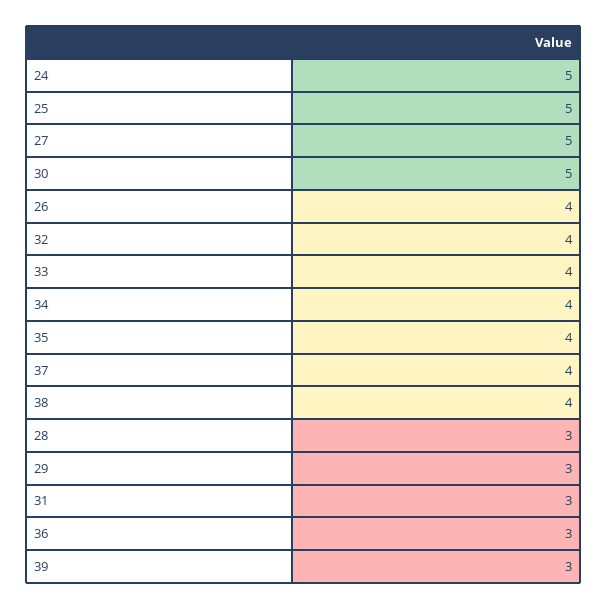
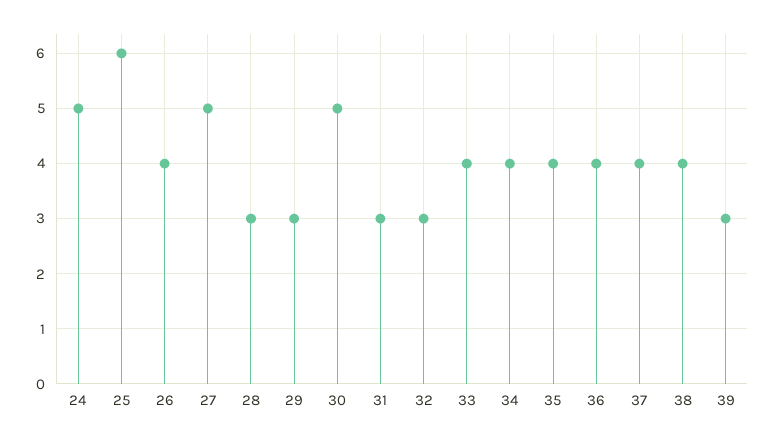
  {
    "24": 5,
-   "25": 5,
+   "25": 6,
    "27": 5,
    "30": 5,
    "26": 4,
-   "32": 4,
+   "32": 3,
    "33": 4,
    "34": 4,
    "35": 4,
    "37": 4,
    "38": 4,
    "28": 3,
    "29": 3,
    "31": 3,
-   "36": 3,
+   "36": 4,
    "39": 3
  }

